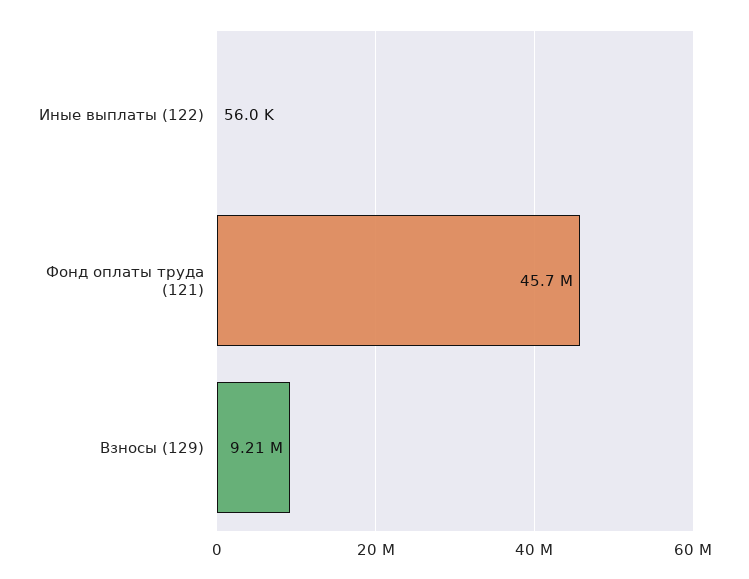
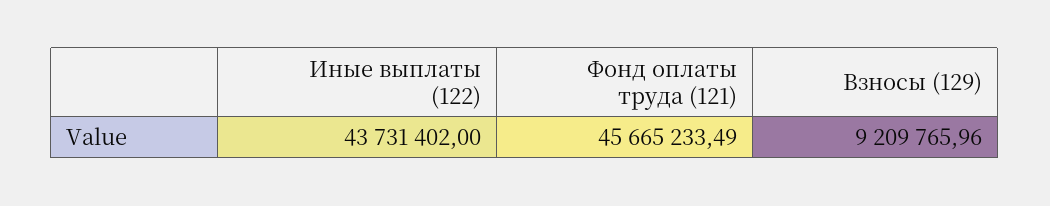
  {
-   "Иные выплаты (122)": 56000,
+   "Иные выплаты (122)": 43731402,
    "Фонд оплаты труда (121)": 45665233.49,
    "Взносы (129)": 9209765.96
  }

